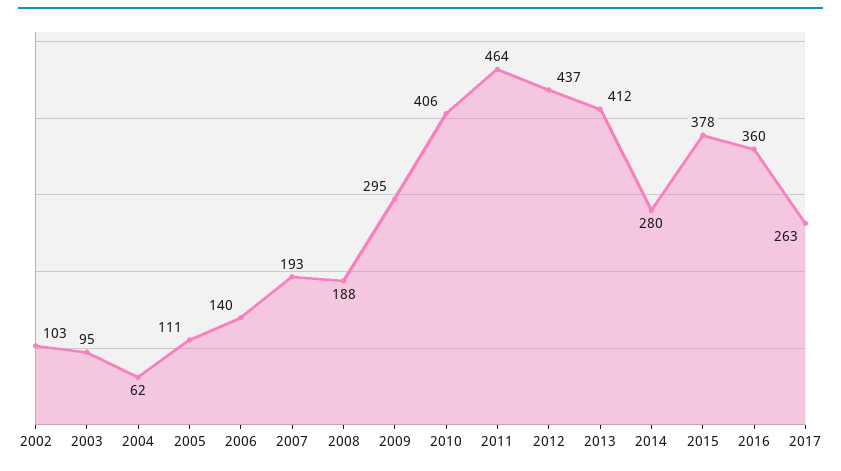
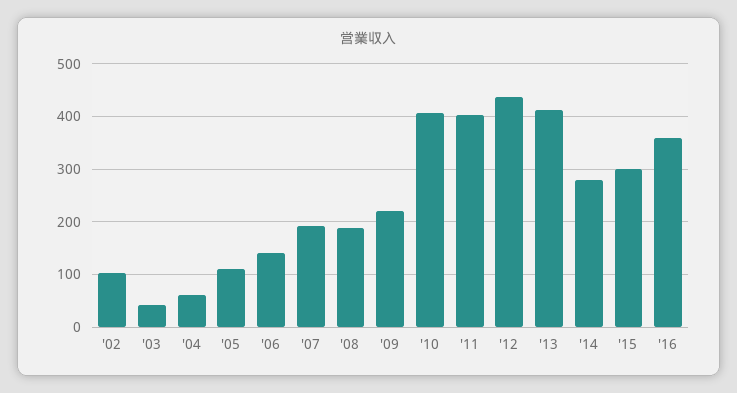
  {
    "2002": 103,
-   "2003": 95,
+   "2003": 40,
    "2004": 62,
    "2005": 111,
    "2006": 140,
    "2007": 193,
    "2008": 188,
-   "2009": 295,
+   "2009": 220,
    "2010": 406,
-   "2011": 464,
+   "2011": 400,
    "2012": 437,
    "2013": 412,
    "2014": 280,
-   "2015": 378,
+   "2015": 300,
-   "2016": 360,
+   "2016": 360
-   "2017": 263
  }

